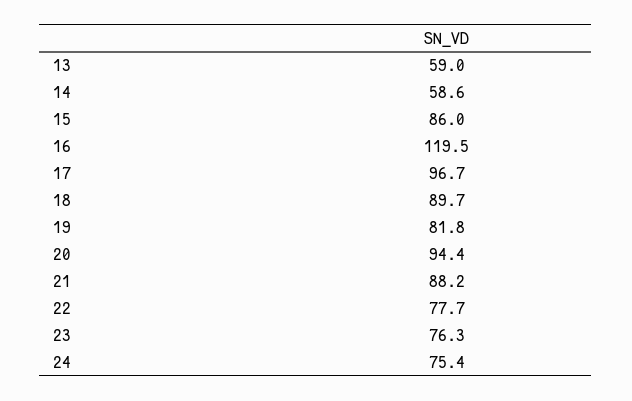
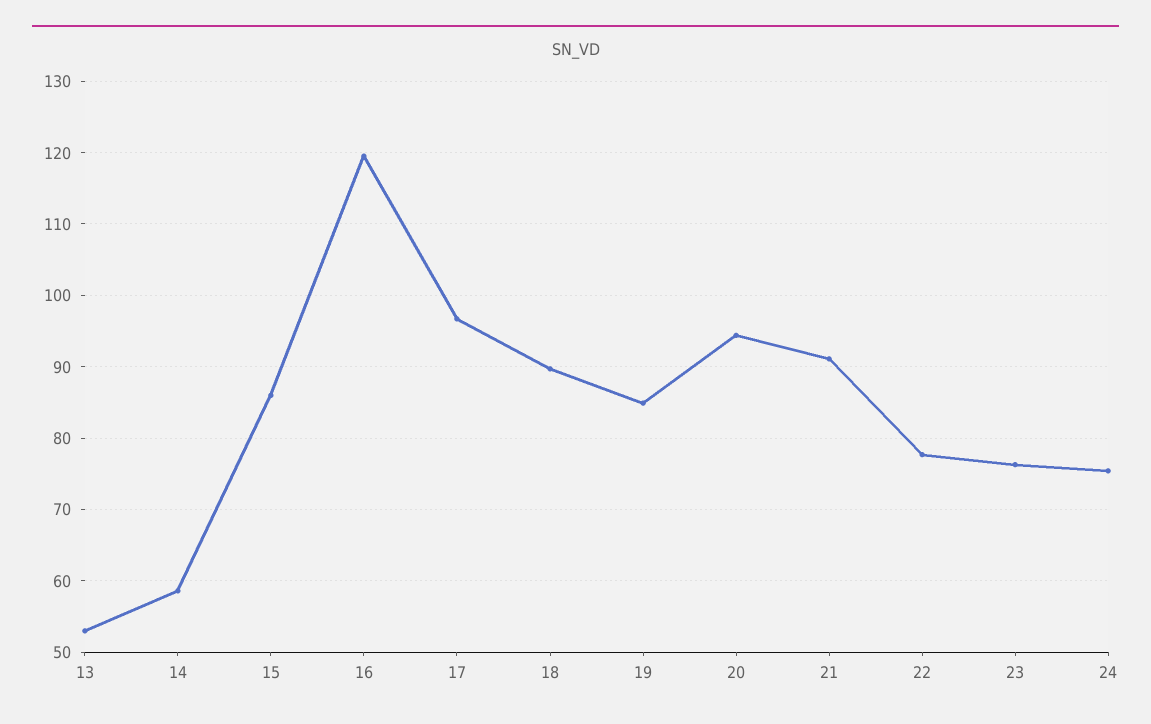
  {
-   "13": 59,
+   "13": 53,
    "14": 58.6,
    "15": 86,
    "16": 119.5,
    "17": 96.7,
    "18": 89.7,
-   "19": 81.8,
+   "19": 85,
    "20": 94.4,
-   "21": 88.2,
+   "21": 91,
    "22": 77.7,
    "23": 76.3,
    "24": 75.4
  }

